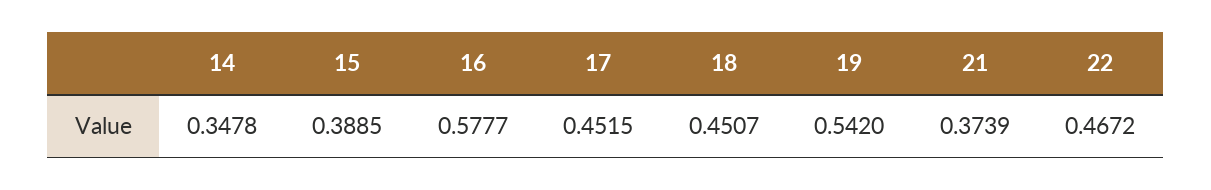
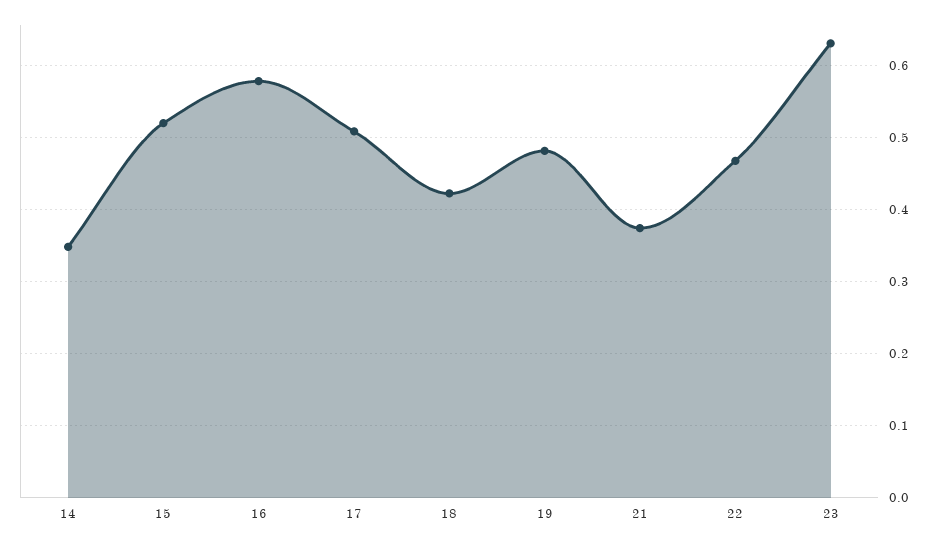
  {
    "14": 0.3478,
-   "15": 0.3885,
+   "15": 0.52,
    "16": 0.5777,
-   "17": 0.4515,
+   "17": 0.51,
-   "18": 0.4507,
+   "18": 0.42,
-   "19": 0.542,
+   "19": 0.48,
    "21": 0.3739,
-   "22": 0.4672
+   "22": 0.4672,
+   "23": 0.63
  }

